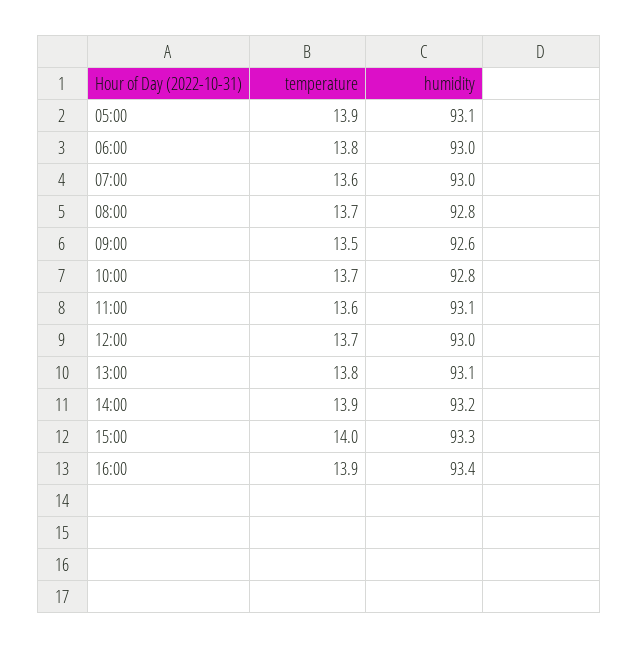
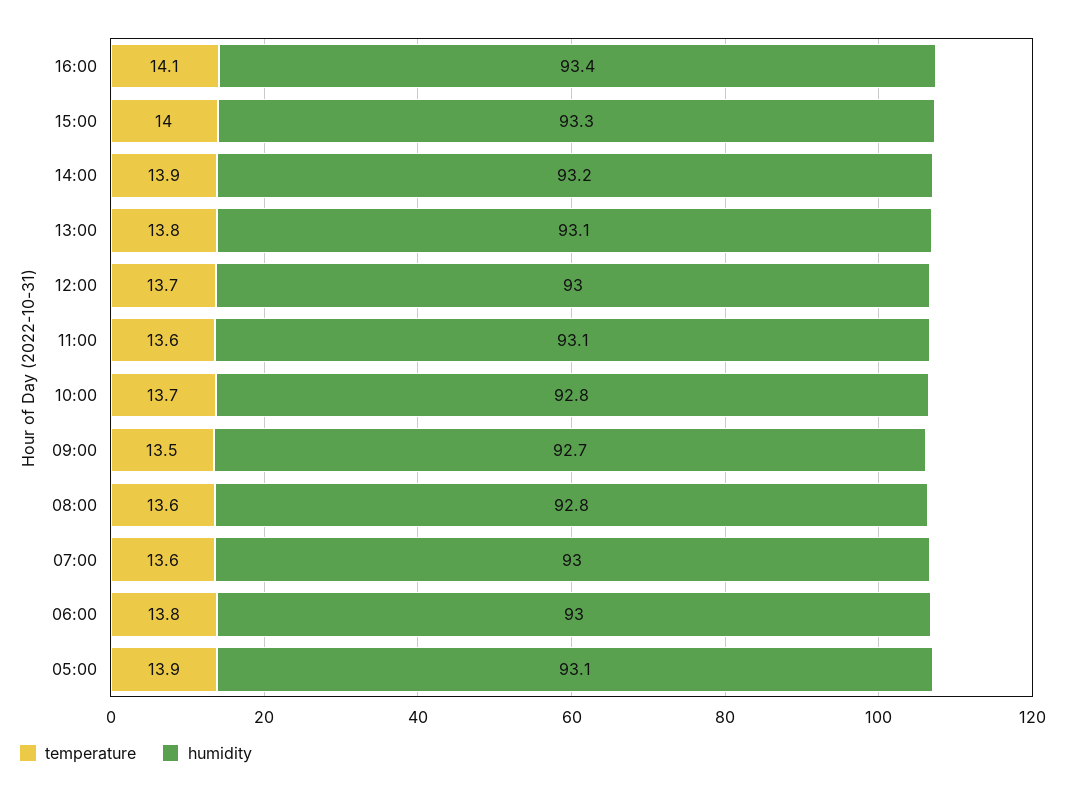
  {
    "temperature": {
      "05:00": 13.9,
      "06:00": 13.8,
      "07:00": 13.6,
-     "08:00": 13.7,
+     "08:00": 13.6,
      "09:00": 13.5,
      "10:00": 13.7,
      "11:00": 13.6,
      "12:00": 13.7,
      "13:00": 13.8,
      "14:00": 13.9,
      "15:00": 14,
-     "16:00": 13.9
+     "16:00": 14.1
    },
    "humidity": {
      "05:00": 93.1,
      "06:00": 93,
      "07:00": 93,
      "08:00": 92.8,
-     "09:00": 92.6,
+     "09:00": 92.7,
      "10:00": 92.8,
      "11:00": 93.1,
      "12:00": 93,
      "13:00": 93.1,
      "14:00": 93.2,
      "15:00": 93.3,
      "16:00": 93.4
    }
  }

